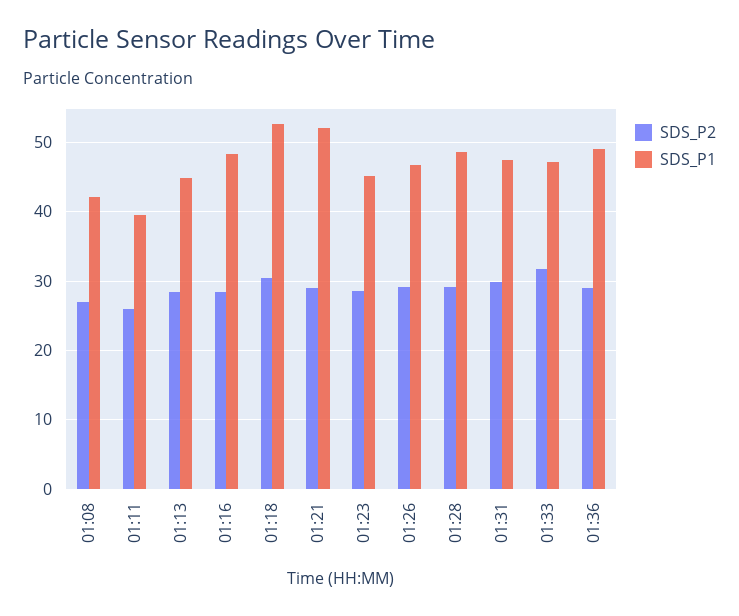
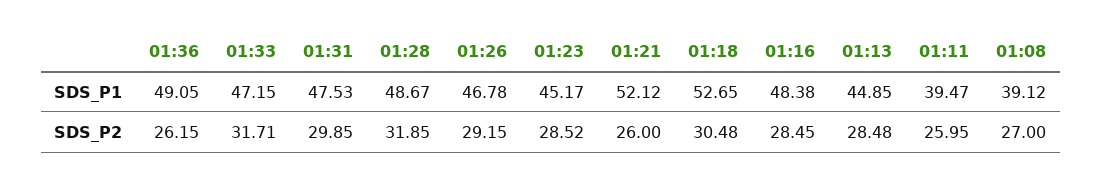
  {
    "SDS_P2": {
      "01:08": 27,
      "01:11": 25.95,
      "01:13": 28.48,
      "01:16": 28.45,
      "01:18": 30.48,
-     "01:21": 29,
+     "01:21": 26,
      "01:23": 28.52,
      "01:26": 29.15,
-     "01:28": 29,
+     "01:28": 31.85,
      "01:31": 29.85,
      "01:33": 31.71,
-     "01:36": 29
+     "01:36": 26.15
    },
    "SDS_P1": {
-     "01:08": 42,
+     "01:08": 39.12,
      "01:11": 39.47,
      "01:13": 44.85,
      "01:16": 48.38,
      "01:18": 52.65,
      "01:21": 52.12,
      "01:23": 45.17,
      "01:26": 46.78,
      "01:28": 48.67,
      "01:31": 47.53,
      "01:33": 47.15,
      "01:36": 49.05
    }
  }

